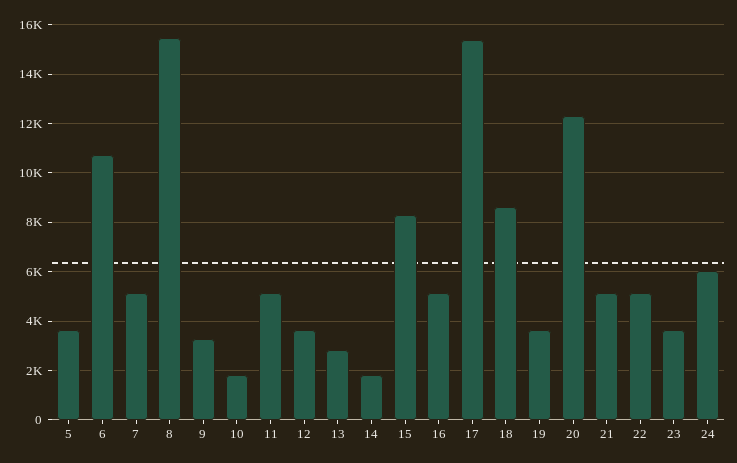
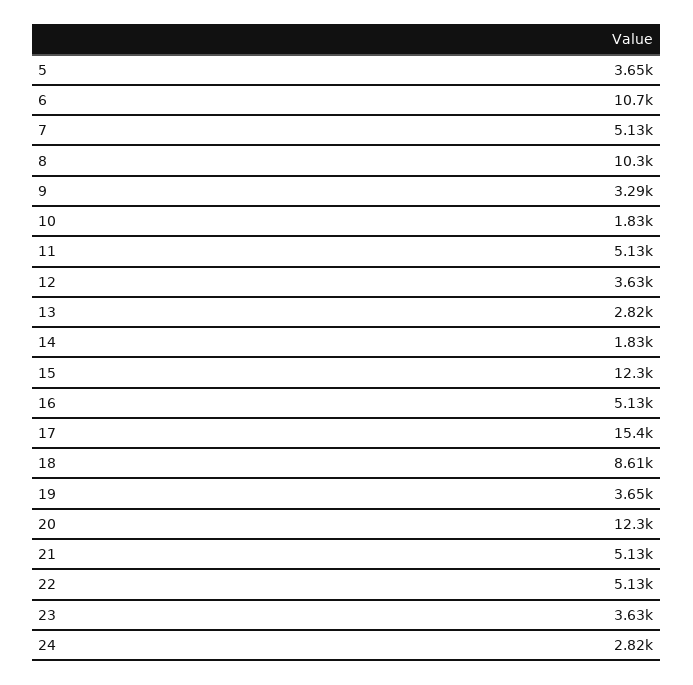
  {
    "5": 3650,
    "6": 10700,
    "7": 5130,
-   "8": 15500,
+   "8": 10300,
    "9": 3290,
    "10": 1830,
    "11": 5130,
    "12": 3630,
    "13": 2820,
    "14": 1830,
-   "15": 8250,
+   "15": 12300,
    "16": 5130,
    "17": 15400,
    "18": 8610,
    "19": 3650,
    "20": 12300,
    "21": 5130,
    "22": 5130,
    "23": 3630,
-   "24": 6000
+   "24": 2820
  }

